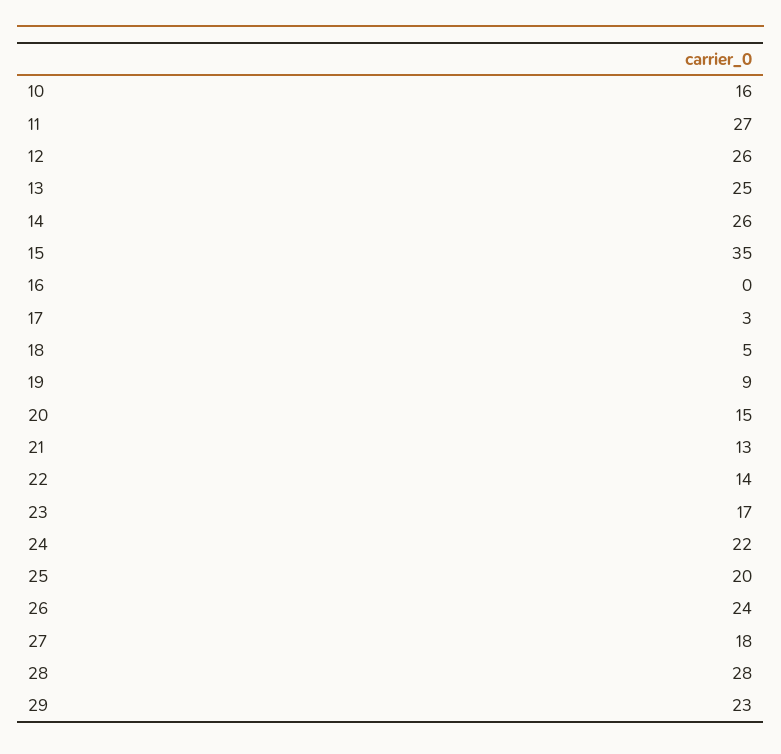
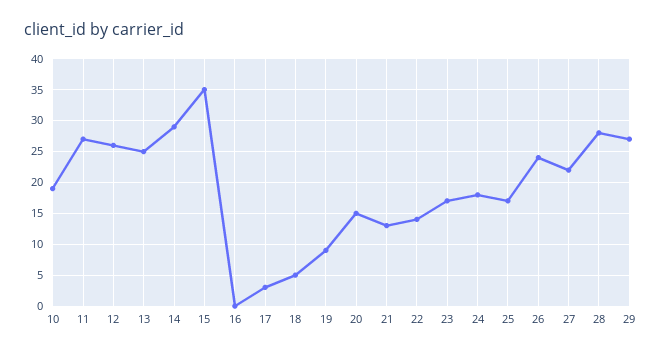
  {
-   "10": 16,
+   "10": 19,
    "11": 27,
    "12": 26,
    "13": 25,
-   "14": 26,
+   "14": 29,
    "15": 35,
    "16": 0,
    "17": 3,
    "18": 5,
    "19": 9,
    "20": 15,
    "21": 13,
    "22": 14,
    "23": 17,
-   "24": 22,
+   "24": 18,
-   "25": 20,
+   "25": 17,
    "26": 24,
-   "27": 18,
+   "27": 22,
    "28": 28,
-   "29": 23
+   "29": 27
  }

